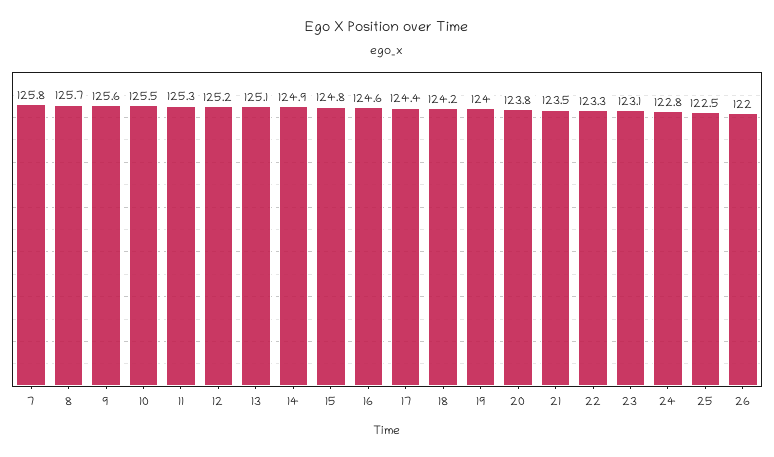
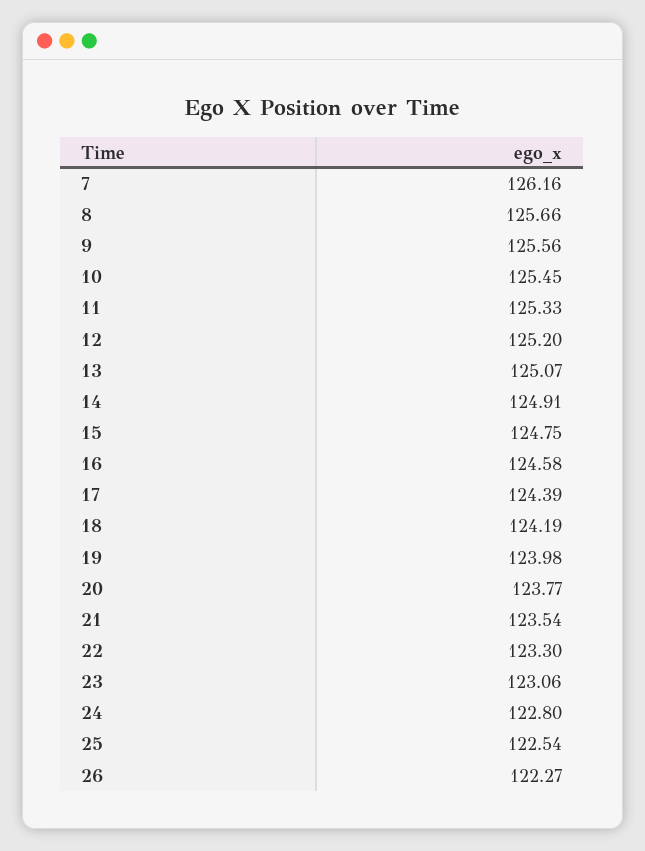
  {
-   "7": 125.8,
+   "7": 126.16,
    "8": 125.66,
    "9": 125.56,
    "10": 125.45,
    "11": 125.33,
    "12": 125.2,
    "13": 125.07,
    "14": 124.91,
    "15": 124.75,
    "16": 124.58,
    "17": 124.39,
    "18": 124.19,
    "19": 123.98,
    "20": 123.77,
    "21": 123.54,
    "22": 123.3,
    "23": 123.06,
    "24": 122.8,
    "25": 122.54,
-   "26": 122
+   "26": 122.27
  }

